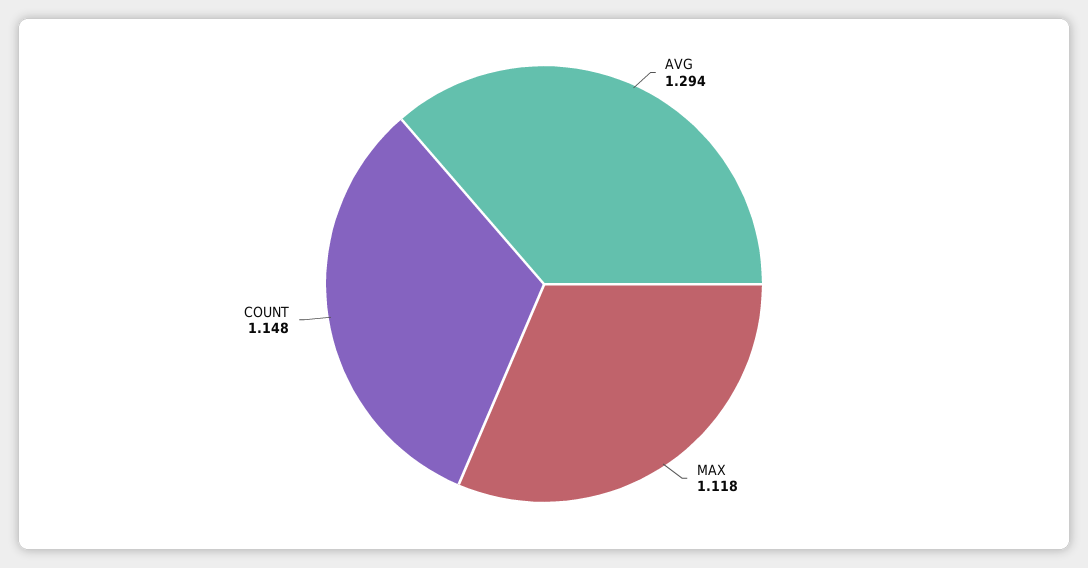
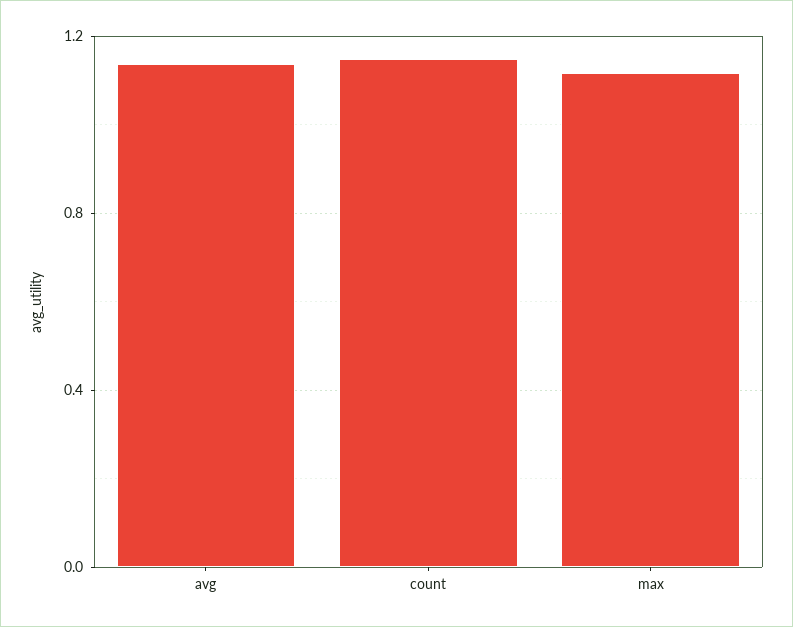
  {
-   "AVG": 1.294,
+   "AVG": 1.15,
    "MAX": 1.118,
    "COUNT": 1.148
  }

